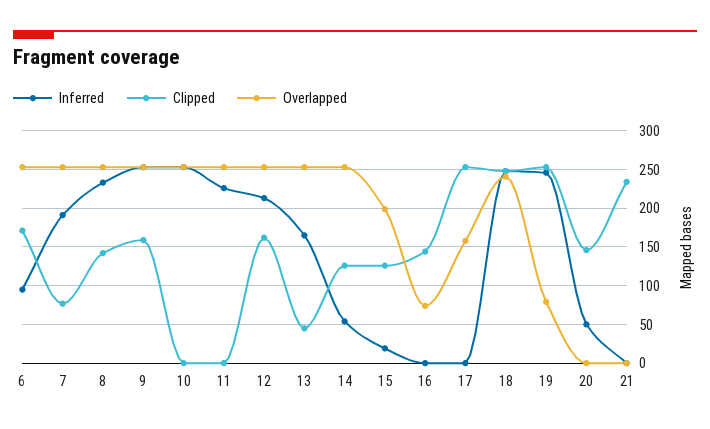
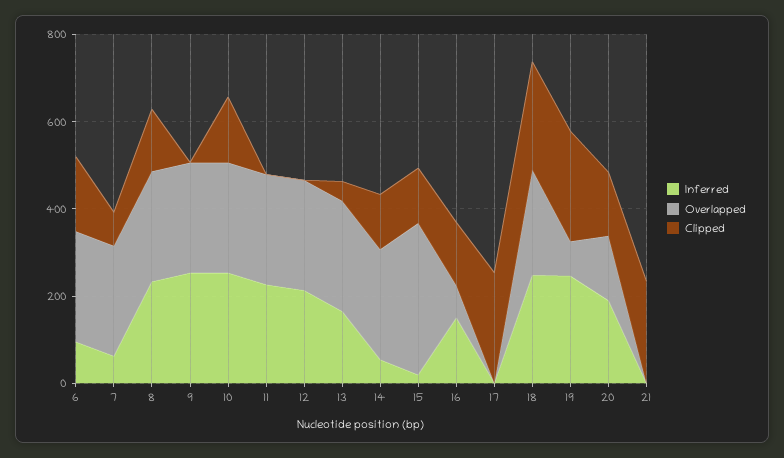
  {
    "Inferred": {
      "6": 100,
-     "7": 190,
+     "7": 50,
      "8": 230,
      "9": 250,
      "10": 250,
      "11": 230,
      "12": 210,
      "13": 170,
      "14": 50,
      "15": 20,
-     "16": 0,
+     "16": 150,
      "17": 0,
      "18": 250,
      "19": 250,
-     "20": 50,
+     "20": 200,
      "21": 0
    },
    "Clipped": {
      "6": 170,
      "7": 80,
      "8": 140,
-     "9": 160,
+     "9": 0,
-     "10": 0,
+     "10": 150,
      "11": 0,
-     "12": 160,
+     "12": 0,
      "13": 50,
      "14": 130,
      "15": 130,
      "16": 140,
      "17": 250,
      "18": 250,
      "19": 250,
      "20": 150,
      "21": 230
    },
    "Overlapped": {
      "6": 250,
      "7": 250,
      "8": 250,
      "9": 250,
      "10": 250,
      "11": 250,
      "12": 250,
      "13": 250,
      "14": 250,
-     "15": 200,
+     "15": 350,
      "16": 70,
-     "17": 160,
+     "17": 0,
      "18": 240,
      "19": 80,
-     "20": 0,
+     "20": 150,
      "21": 0
    }
  }

